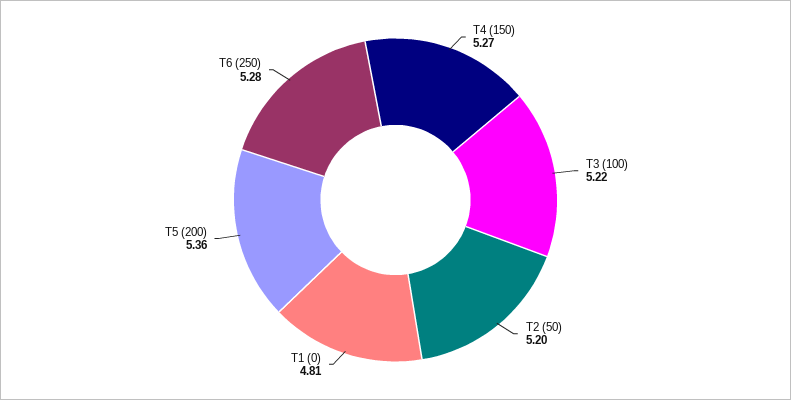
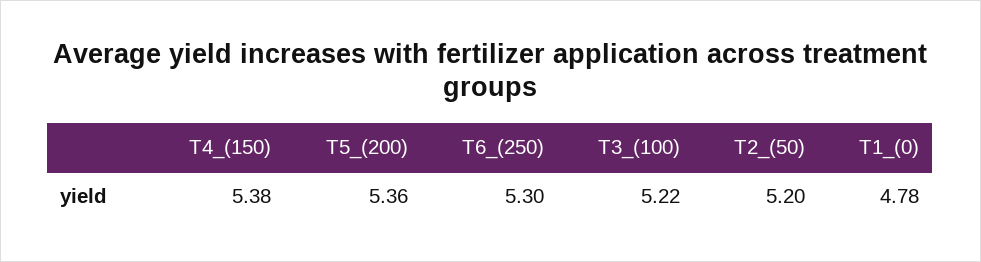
  {
-   "T4 (150)": 5.27,
+   "T4 (150)": 5.38,
    "T3 (100)": 5.22,
    "T2 (50)": 5.2,
-   "T1 (0)": 4.81,
+   "T1 (0)": 4.78,
    "T5 (200)": 5.36,
-   "T6 (250)": 5.28
+   "T6 (250)": 5.3
  }

